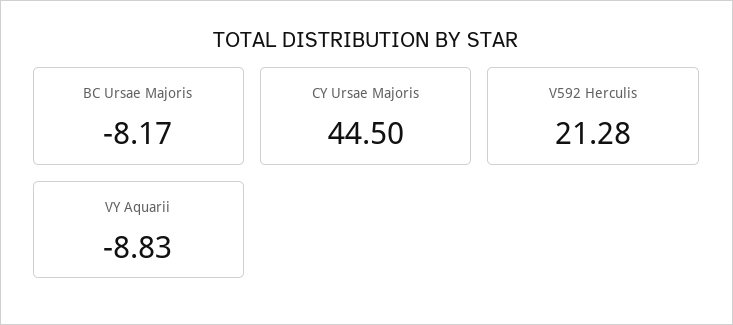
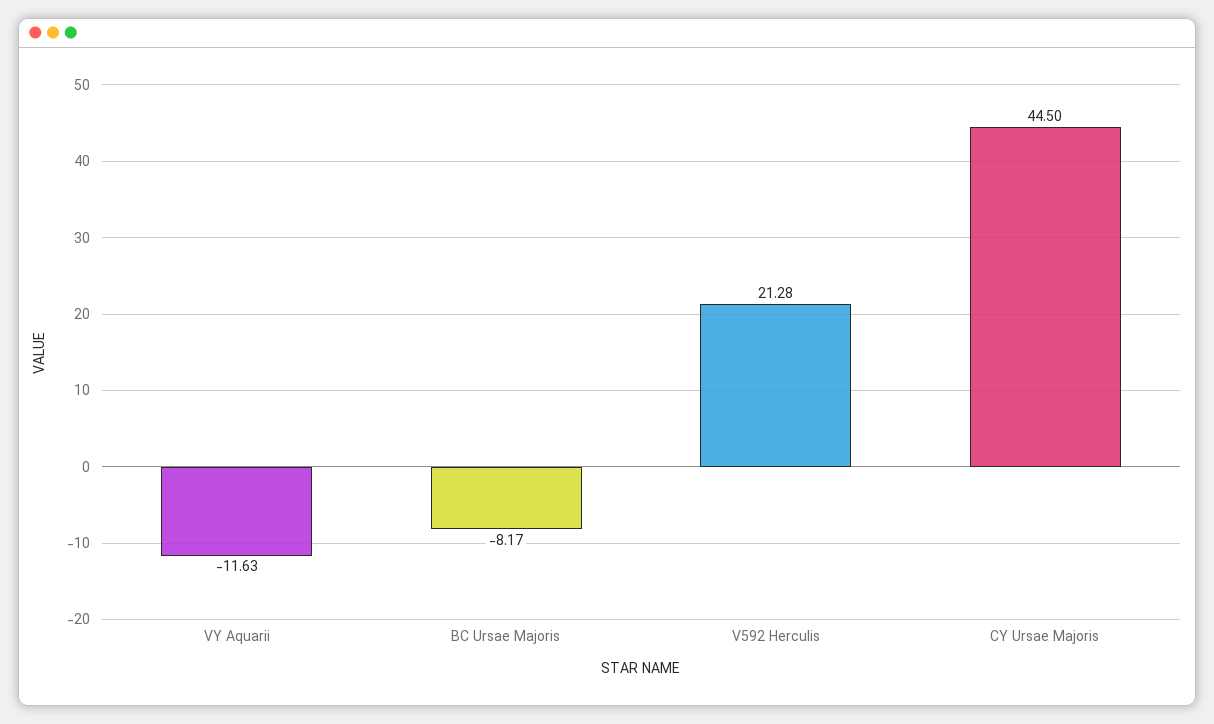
  {
    "BC Ursae Majoris": -8.17,
    "CY Ursae Majoris": 44.5,
    "V592 Herculis": 21.28,
-   "VY Aquarii": -8.83
+   "VY Aquarii": -11.63
  }

